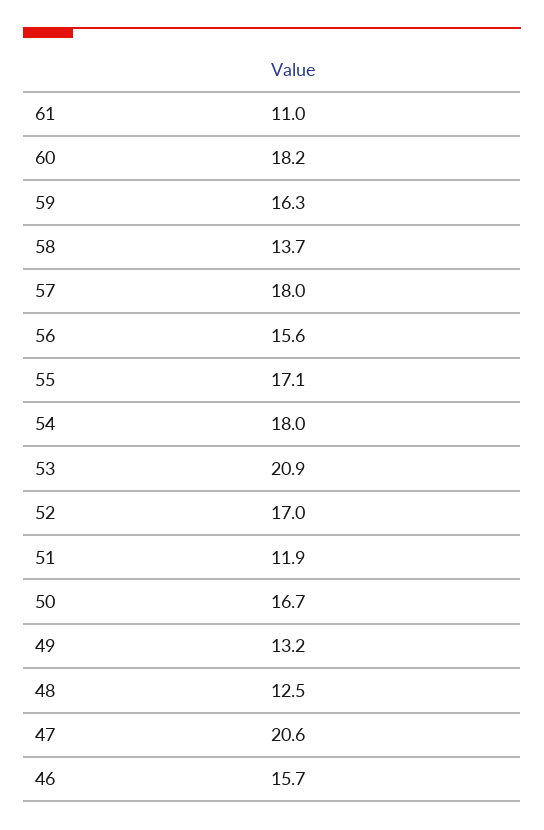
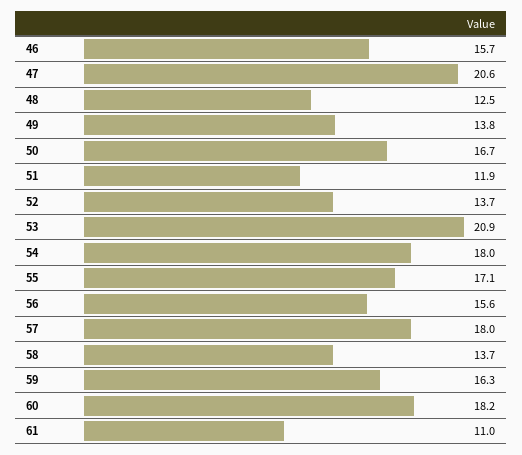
  {
    "61": 11,
    "60": 18.2,
    "59": 16.3,
    "58": 13.7,
    "57": 18,
    "56": 15.6,
    "55": 17.1,
    "54": 18,
    "53": 20.9,
-   "52": 17,
+   "52": 13.7,
    "51": 11.9,
    "50": 16.7,
-   "49": 13.2,
+   "49": 13.8,
    "48": 12.5,
    "47": 20.6,
    "46": 15.7
  }

